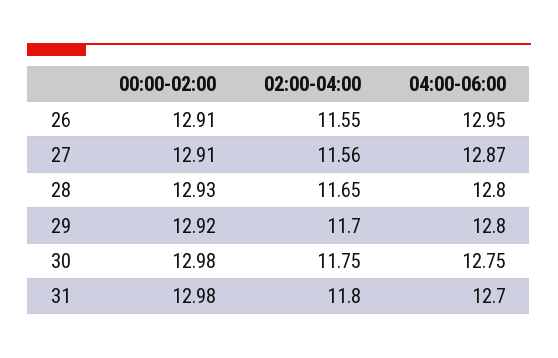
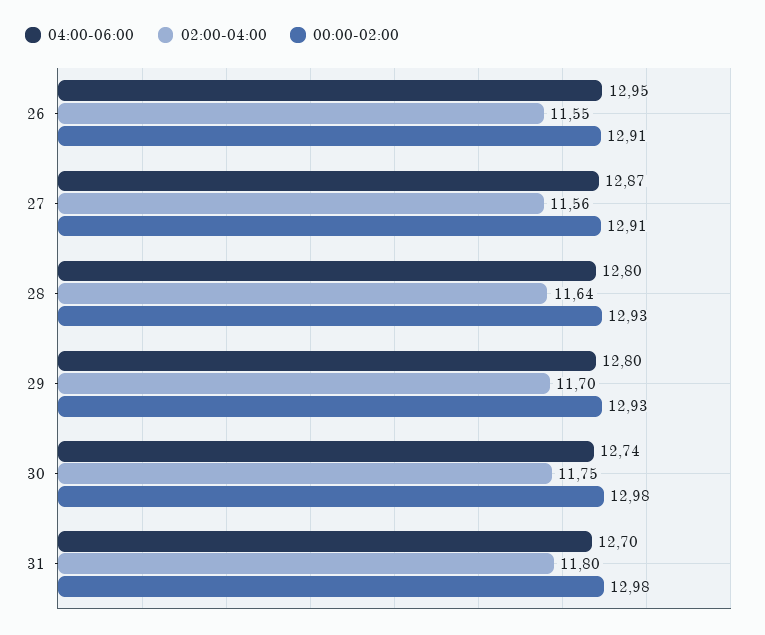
  {
    "00:00-02:00": {
      "26": 12.91,
      "27": 12.91,
      "28": 12.93,
-     "29": 12.92,
+     "29": 12.93,
      "30": 12.98,
      "31": 12.98
    },
    "02:00-04:00": {
      "26": 11.55,
      "27": 11.56,
-     "28": 11.65,
+     "28": 11.64,
      "29": 11.7,
      "30": 11.75,
      "31": 11.8
    },
    "04:00-06:00": {
      "26": 12.95,
      "27": 12.87,
      "28": 12.8,
      "29": 12.8,
-     "30": 12.75,
+     "30": 12.74,
      "31": 12.7
    }
  }

